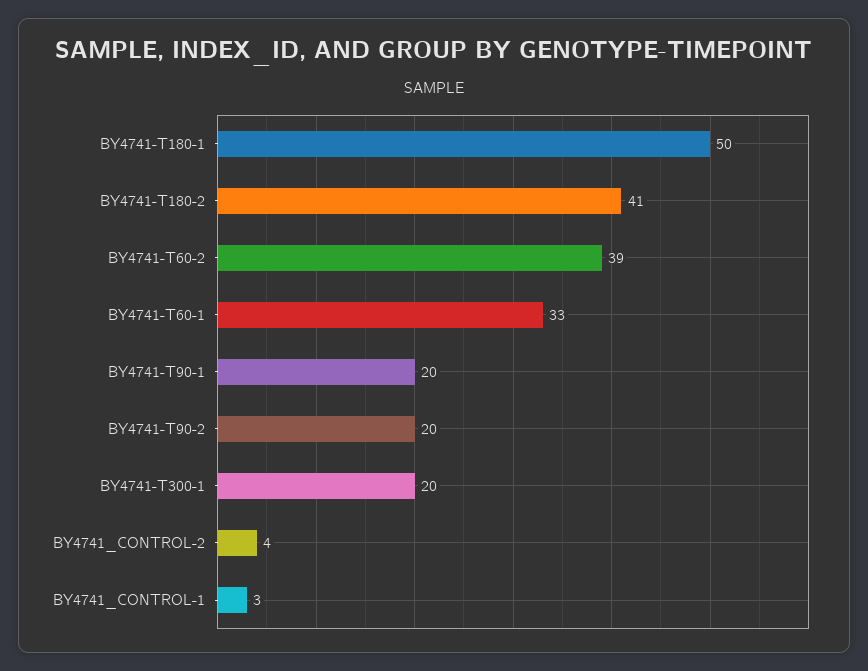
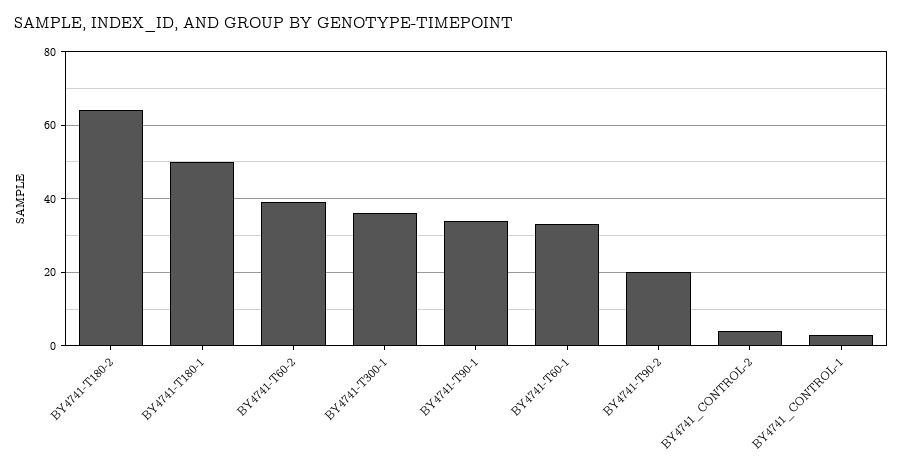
  {
    "BY4741-T180-1": 50,
-   "BY4741-T180-2": 41,
+   "BY4741-T180-2": 65,
    "BY4741-T60-2": 39,
    "BY4741-T60-1": 33,
-   "BY4741-T90-1": 20,
+   "BY4741-T90-1": 35,
    "BY4741-T90-2": 20,
-   "BY4741-T300-1": 20,
+   "BY4741-T300-1": 35,
    "BY4741_CONTROL-2": 4,
    "BY4741_CONTROL-1": 3
  }

